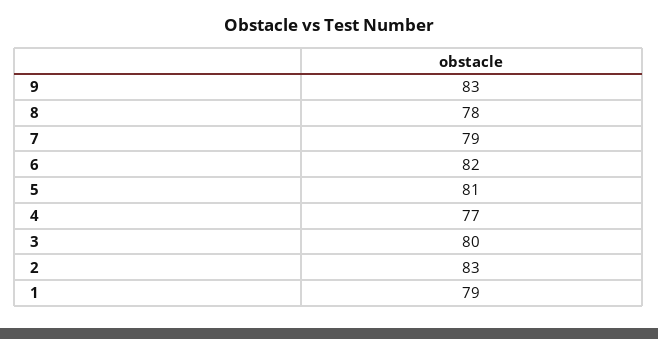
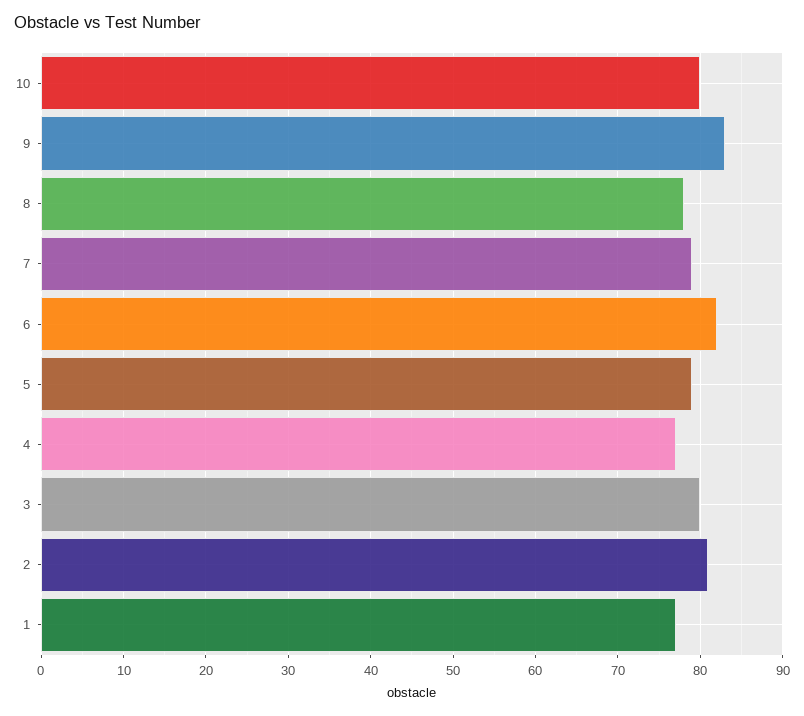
  {
    "9": 83,
    "8": 78,
    "7": 79,
    "6": 82,
-   "5": 81,
+   "5": 79,
    "4": 77,
    "3": 80,
-   "2": 83,
+   "2": 81,
-   "1": 79
+   "1": 77,
+   "10": 80
  }

